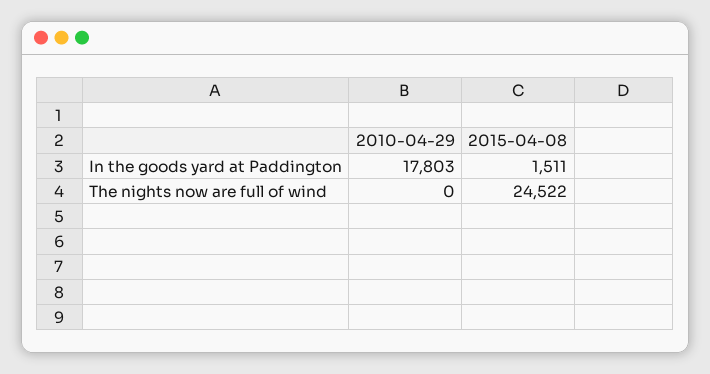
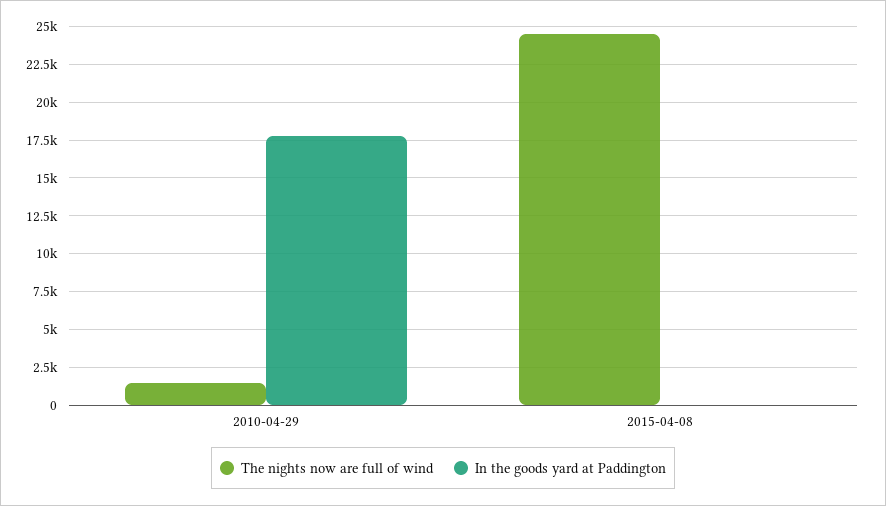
  {
    "In the goods yard at Paddington": {
      "2010-04-29": 17803,
-     "2015-04-08": 1511
+     "2015-04-08": 0
    },
    "The nights now are full of wind": {
-     "2010-04-29": 0,
+     "2010-04-29": 1500,
      "2015-04-08": 24522
    }
  }

